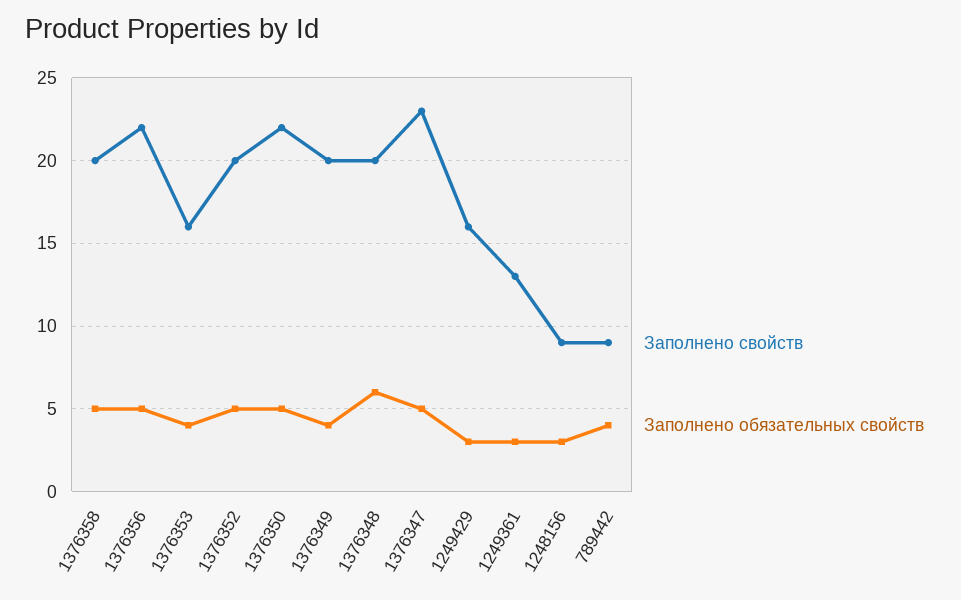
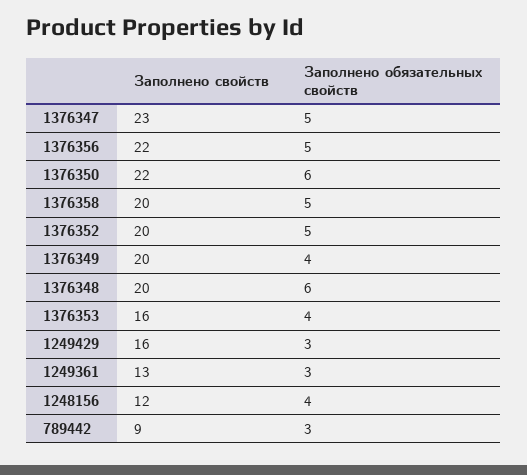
  {
    "Заполнено свойств": {
      "1376358": 20,
      "1376356": 22,
      "1376353": 16,
      "1376352": 20,
      "1376350": 22,
      "1376349": 20,
      "1376348": 20,
      "1376347": 23,
      "1249429": 16,
      "1249361": 13,
-     "1248156": 9,
+     "1248156": 12,
      "789442": 9
    },
    "Заполнено обязательных свойств": {
      "1376358": 5,
      "1376356": 5,
      "1376353": 4,
      "1376352": 5,
-     "1376350": 5,
+     "1376350": 6,
      "1376349": 4,
      "1376348": 6,
      "1376347": 5,
      "1249429": 3,
      "1249361": 3,
-     "1248156": 3,
+     "1248156": 4,
-     "789442": 4
+     "789442": 3
    }
  }

